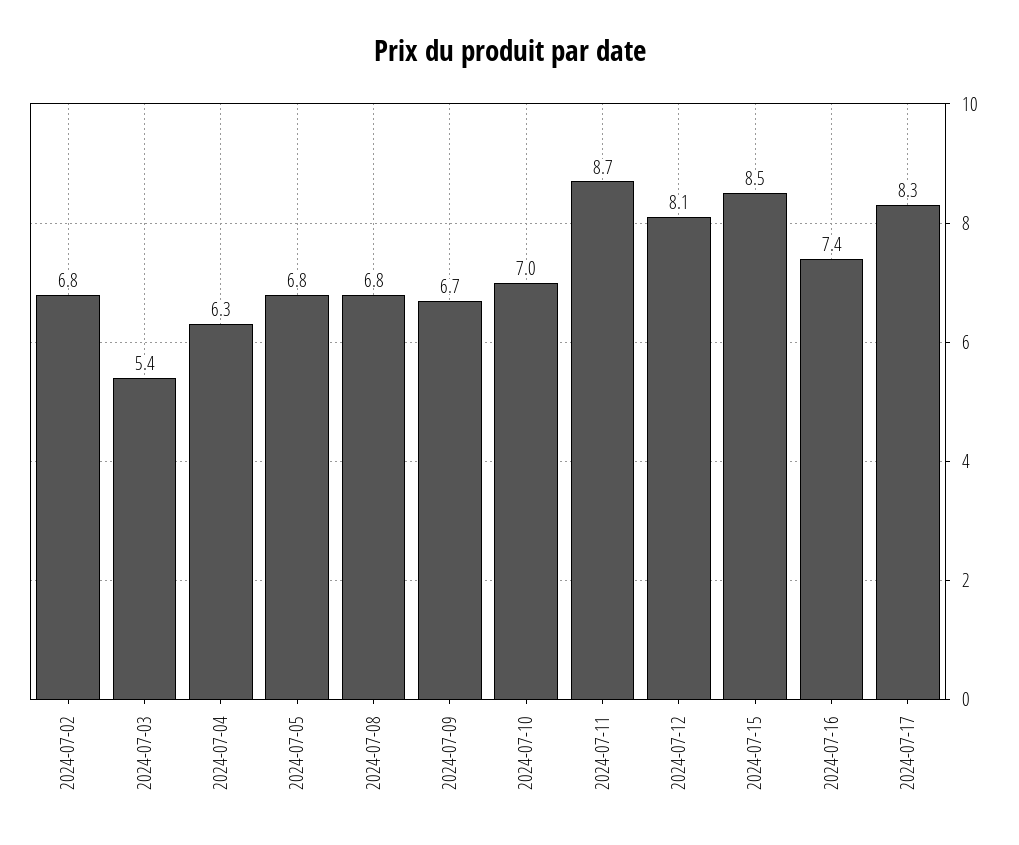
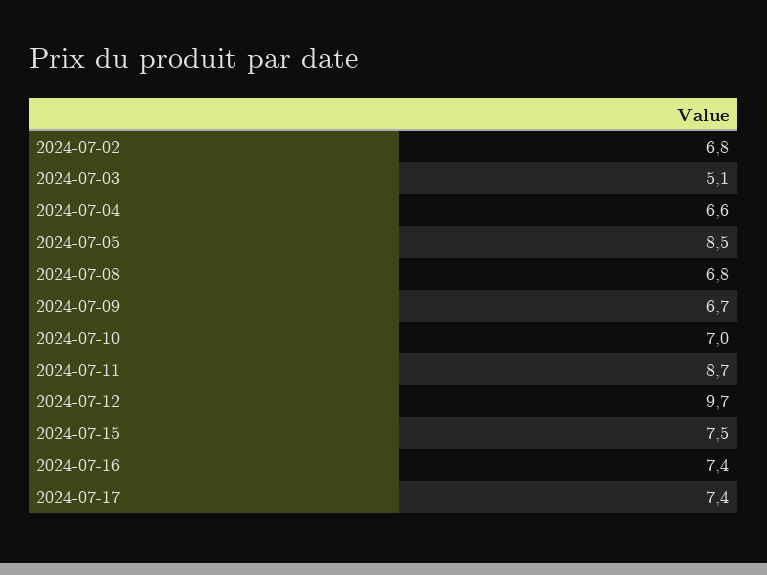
  {
    "2024-07-02": 6.8,
-   "2024-07-03": 5.4,
+   "2024-07-03": 5.1,
-   "2024-07-04": 6.3,
+   "2024-07-04": 6.6,
-   "2024-07-05": 6.8,
+   "2024-07-05": 8.5,
    "2024-07-08": 6.8,
    "2024-07-09": 6.7,
    "2024-07-10": 7,
    "2024-07-11": 8.7,
-   "2024-07-12": 8.1,
+   "2024-07-12": 9.7,
-   "2024-07-15": 8.5,
+   "2024-07-15": 7.5,
    "2024-07-16": 7.4,
-   "2024-07-17": 8.3
+   "2024-07-17": 7.4
  }

